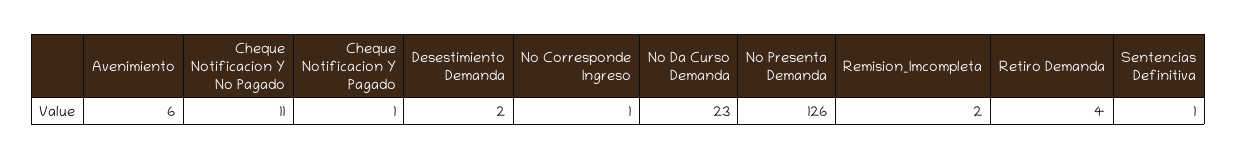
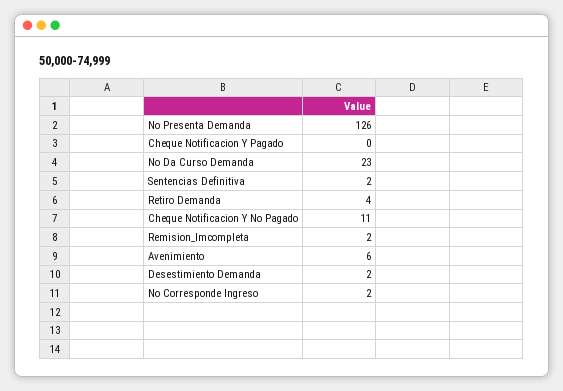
  {
    "Avenimiento": 6,
    "Cheque Notificacion Y No Pagado": 11,
-   "Cheque Notificacion Y Pagado": 1,
+   "Cheque Notificacion Y Pagado": 0,
    "Desestimiento Demanda": 2,
-   "No Corresponde Ingreso": 1,
+   "No Corresponde Ingreso": 2,
    "No Da Curso Demanda": 23,
    "No Presenta Demanda": 126,
    "Remision_Imcompleta": 2,
    "Retiro Demanda": 4,
-   "Sentencias Definitiva": 1
+   "Sentencias Definitiva": 2
  }

